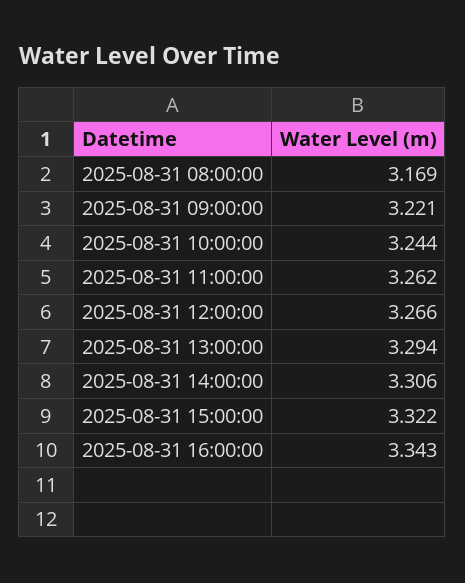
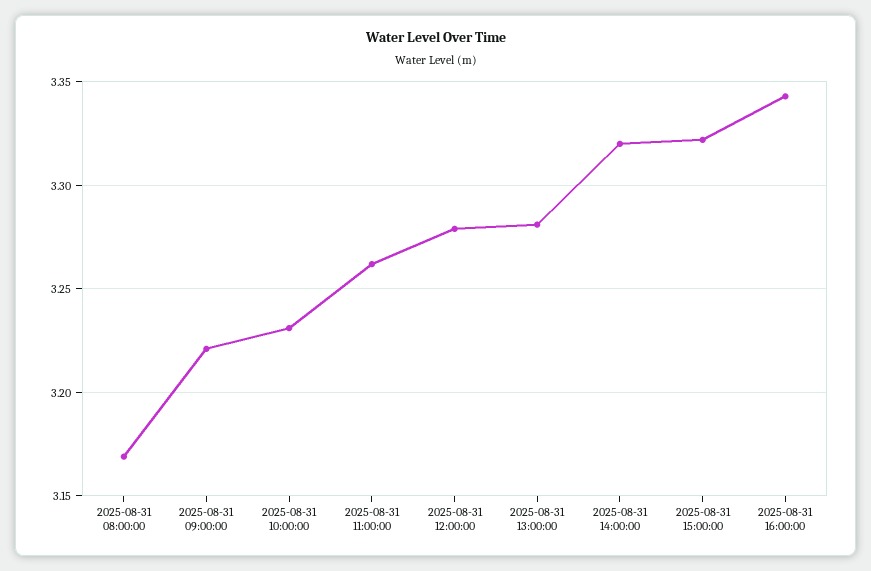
  {
    "2025-08-31 08:00:00": 3.169,
    "2025-08-31 09:00:00": 3.221,
-   "2025-08-31 10:00:00": 3.244,
+   "2025-08-31 10:00:00": 3.23,
    "2025-08-31 11:00:00": 3.262,
-   "2025-08-31 12:00:00": 3.266,
+   "2025-08-31 12:00:00": 3.28,
-   "2025-08-31 13:00:00": 3.294,
+   "2025-08-31 13:00:00": 3.28,
-   "2025-08-31 14:00:00": 3.306,
+   "2025-08-31 14:00:00": 3.32,
    "2025-08-31 15:00:00": 3.322,
    "2025-08-31 16:00:00": 3.343
  }

